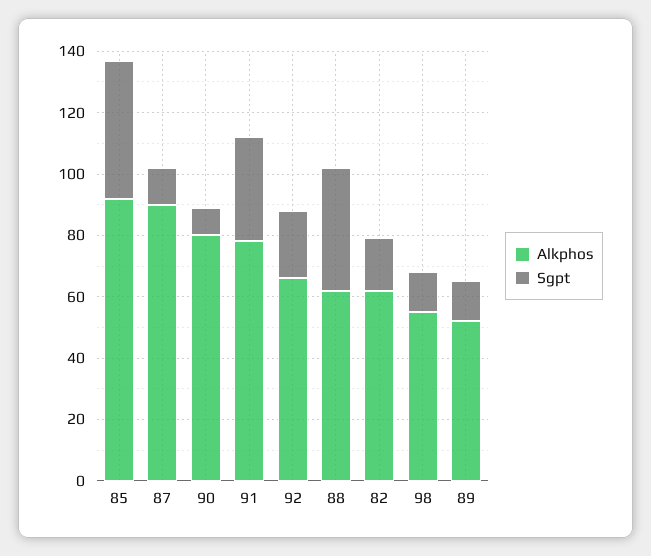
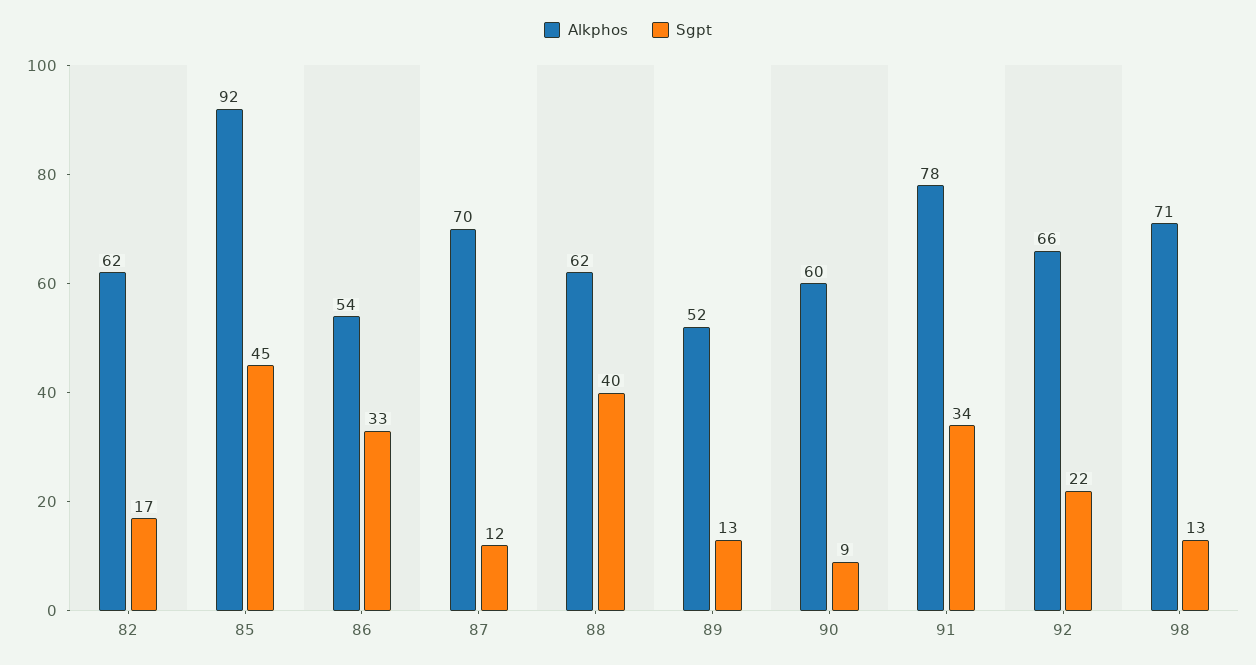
  {
    "Alkphos": {
      "85": 92,
-     "87": 90,
+     "87": 70,
-     "90": 80,
+     "90": 60,
      "91": 78,
      "92": 66,
      "88": 62,
      "82": 62,
-     "98": 55,
+     "98": 71,
-     "89": 52
+     "89": 52,
+     "86": 54
    },
    "Sgpt": {
      "85": 45,
      "87": 12,
      "90": 9,
      "91": 34,
      "92": 22,
      "88": 40,
      "82": 17,
      "98": 13,
-     "89": 13
+     "89": 13,
+     "86": 33
    }
  }

